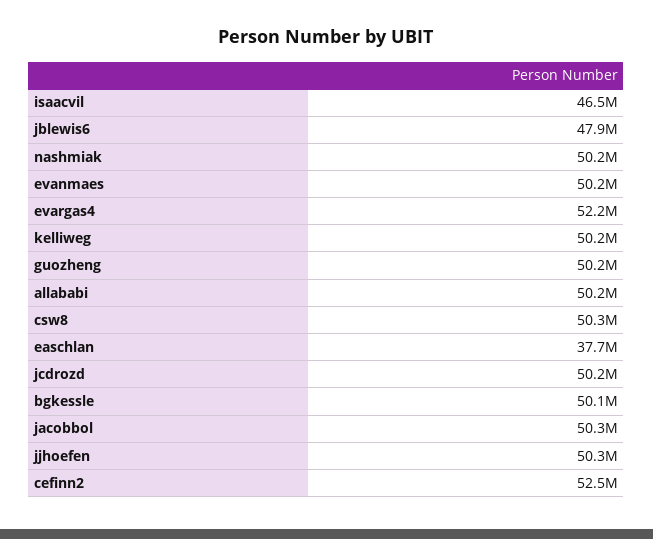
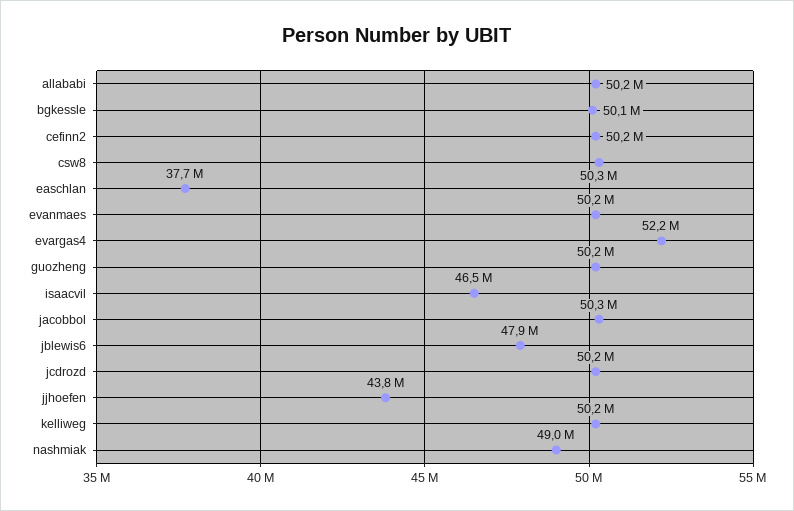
  {
    "isaacvil": 46500000,
    "jblewis6": 47900000,
-   "nashmiak": 50200000,
+   "nashmiak": 49000000,
    "evanmaes": 50200000,
    "evargas4": 52200000,
    "kelliweg": 50200000,
    "guozheng": 50200000,
    "allababi": 50200000,
    "csw8": 50300000,
    "easchlan": 37700000,
    "jcdrozd": 50200000,
    "bgkessle": 50100000,
    "jacobbol": 50300000,
-   "jjhoefen": 50300000,
+   "jjhoefen": 43800000,
-   "cefinn2": 52500000
+   "cefinn2": 50200000
  }

